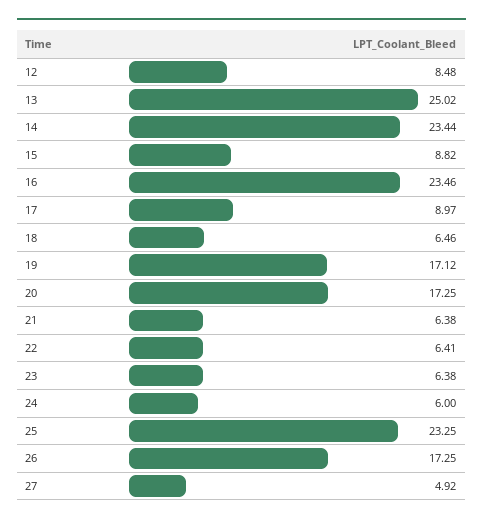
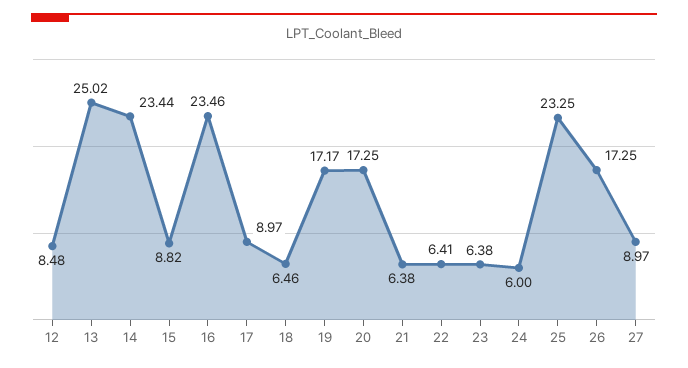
  {
    "12": 8.48,
    "13": 25.02,
    "14": 23.44,
    "15": 8.82,
    "16": 23.46,
    "17": 8.97,
    "18": 6.46,
-   "19": 17.12,
+   "19": 17.17,
    "20": 17.25,
    "21": 6.38,
    "22": 6.41,
    "23": 6.38,
    "24": 6,
    "25": 23.25,
    "26": 17.25,
-   "27": 4.92
+   "27": 8.97
  }

